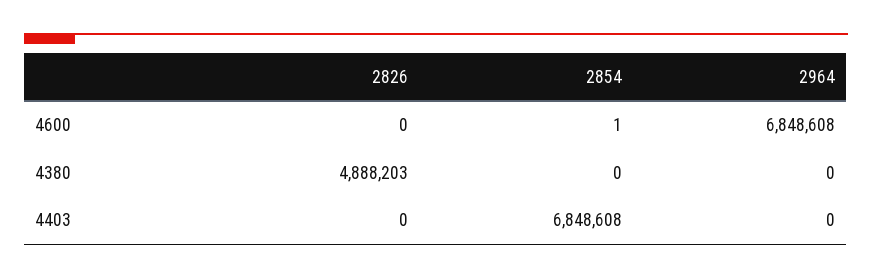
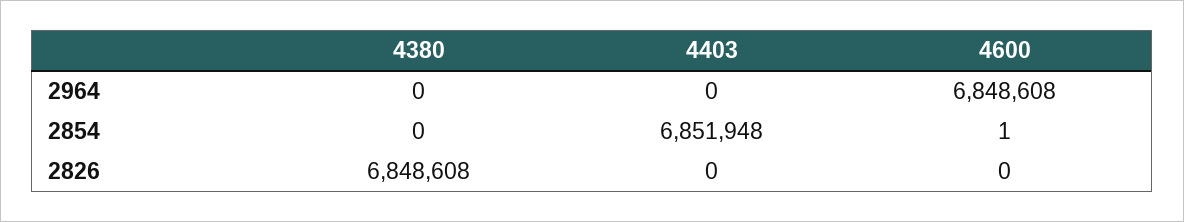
  {
    "2826": {
      "4600": 0,
-     "4380": 4888203,
+     "4380": 6848608,
      "4403": 0
    },
    "2854": {
      "4600": 1,
      "4380": 0,
-     "4403": 6848608
+     "4403": 6851948
    },
    "2964": {
      "4600": 6848608,
      "4380": 0,
      "4403": 0
    }
  }

